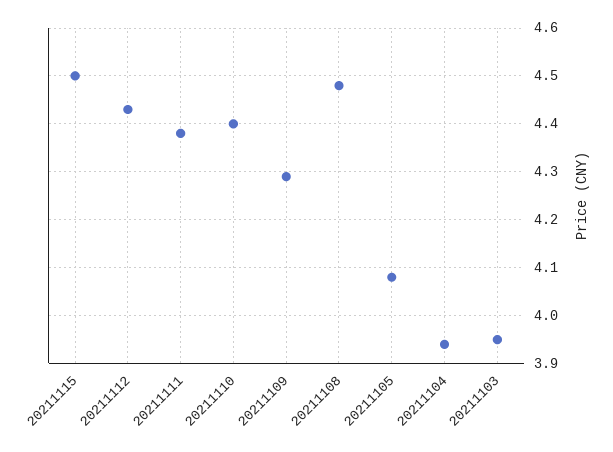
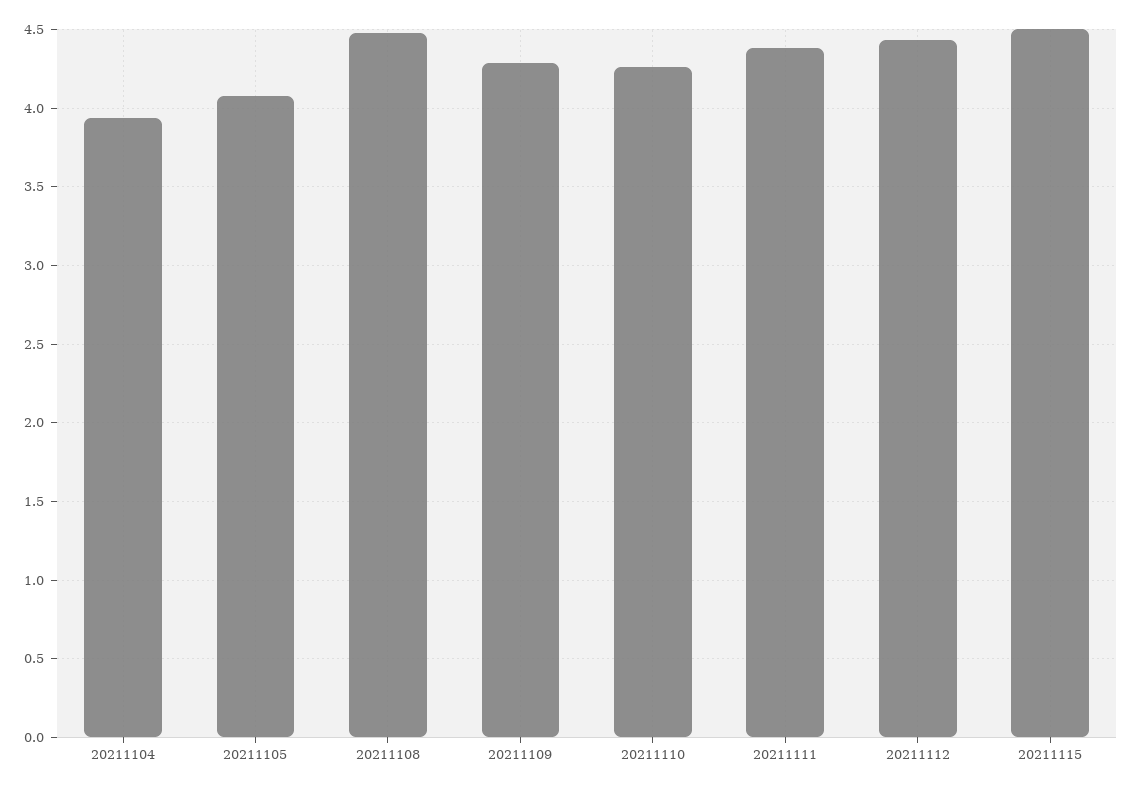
  {
    "20211115": 4.5,
    "20211112": 4.45,
    "20211111": 4.4,
-   "20211110": 4.4,
+   "20211110": 4.25,
    "20211109": 4.3,
    "20211108": 4.5,
    "20211105": 4.1,
-   "20211104": 3.95,
+   "20211104": 3.95
-   "20211103": 3.95
  }

